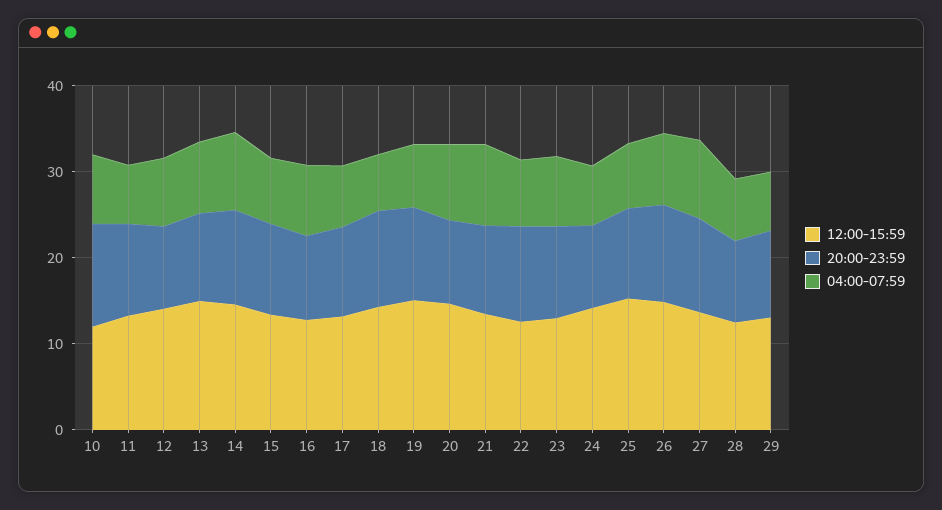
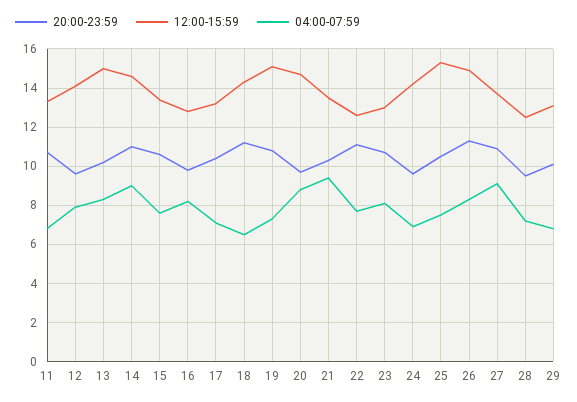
  {
    "12:00-15:59": {
-     "10": 12,
      "11": 13.5,
      "12": 14,
      "13": 15,
      "14": 14.5,
      "15": 13.5,
      "16": 13,
      "17": 13,
      "18": 14.5,
      "19": 15,
      "20": 14.5,
      "21": 13.5,
      "22": 12.5,
      "23": 13,
      "24": 14,
      "25": 15.5,
      "26": 15,
      "27": 13.5,
      "28": 12.5,
      "29": 13
    },
    "20:00-23:59": {
-     "10": 12,
      "11": 10.5,
      "12": 9.5,
      "13": 10,
      "14": 11,
      "15": 10.5,
      "16": 10,
      "17": 10.5,
      "18": 11,
      "19": 11,
      "20": 9.5,
      "21": 10.5,
      "22": 11,
      "23": 10.5,
      "24": 9.5,
      "25": 10.5,
      "26": 11.5,
      "27": 11,
      "28": 9.5,
      "29": 10
    },
    "04:00-07:59": {
-     "10": 8,
      "11": 7,
      "12": 8,
      "13": 8.5,
      "14": 9,
      "15": 7.5,
      "16": 8,
      "17": 7,
      "18": 6.5,
      "19": 7.5,
      "20": 9,
      "21": 9.5,
      "22": 7.5,
      "23": 8,
      "24": 7,
      "25": 7.5,
      "26": 8.5,
      "27": 9,
      "28": 7,
      "29": 7
    }
  }

